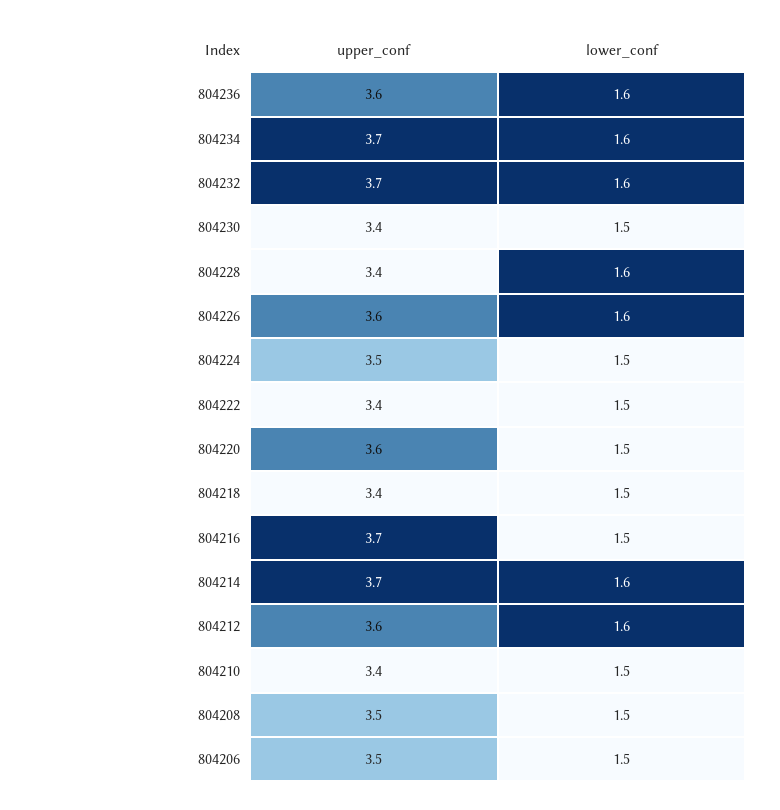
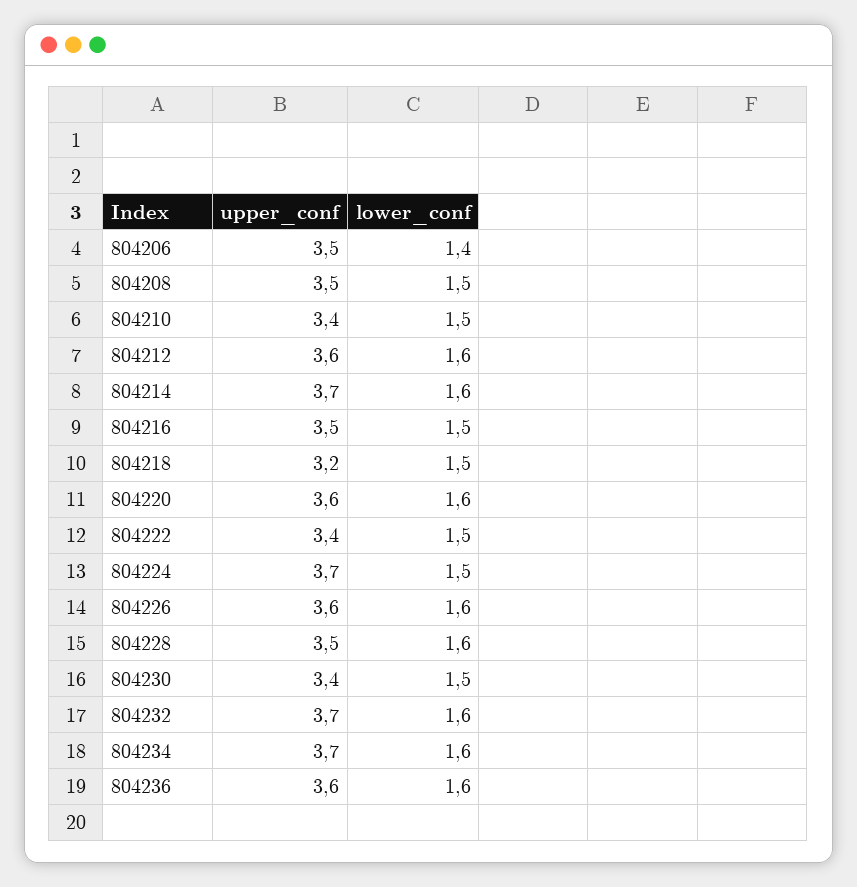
  {
    "upper_conf": {
      "804236": 3.6,
      "804234": 3.7,
      "804232": 3.7,
      "804230": 3.4,
-     "804228": 3.4,
+     "804228": 3.5,
      "804226": 3.6,
-     "804224": 3.5,
+     "804224": 3.7,
      "804222": 3.4,
      "804220": 3.6,
-     "804218": 3.4,
+     "804218": 3.2,
-     "804216": 3.7,
+     "804216": 3.5,
      "804214": 3.7,
      "804212": 3.6,
      "804210": 3.4,
      "804208": 3.5,
      "804206": 3.5
    },
    "lower_conf": {
      "804236": 1.6,
      "804234": 1.6,
      "804232": 1.6,
      "804230": 1.5,
      "804228": 1.6,
      "804226": 1.6,
      "804224": 1.5,
      "804222": 1.5,
-     "804220": 1.5,
+     "804220": 1.6,
      "804218": 1.5,
      "804216": 1.5,
      "804214": 1.6,
      "804212": 1.6,
      "804210": 1.5,
      "804208": 1.5,
-     "804206": 1.5
+     "804206": 1.4
    }
  }

